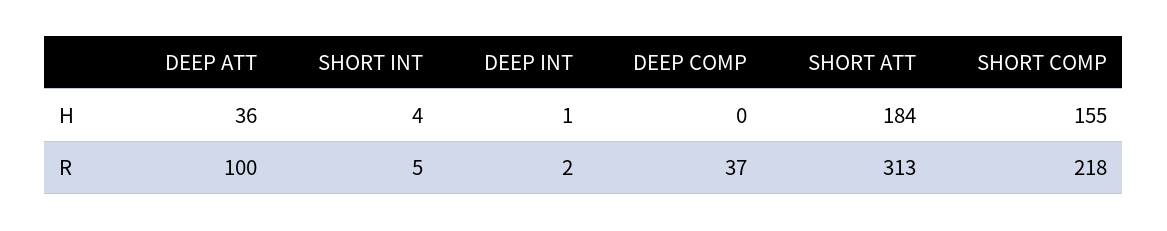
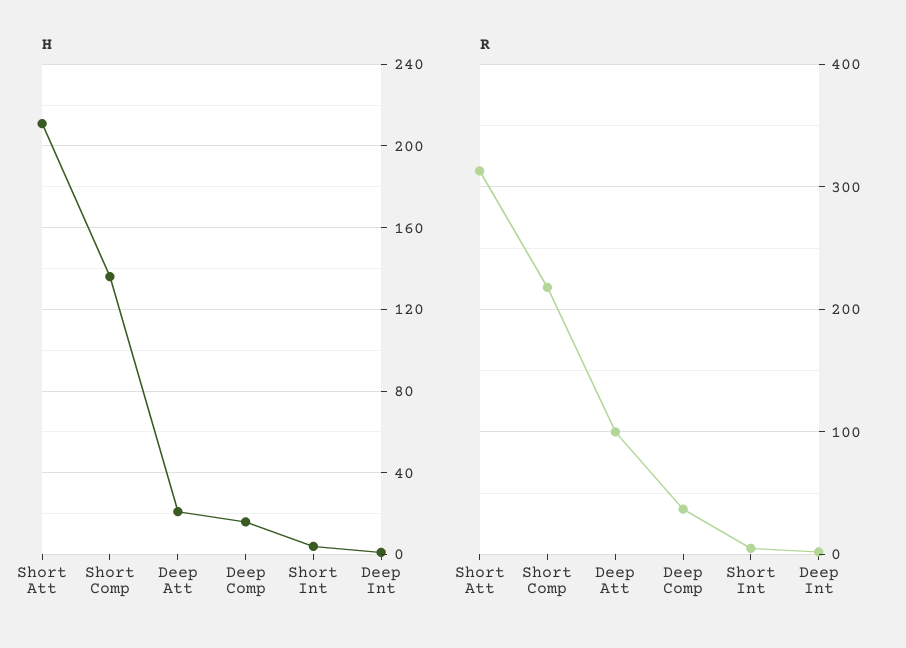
  {
    "H": {
-     "DEEP ATT": 36,
+     "DEEP ATT": 20,
      "SHORT INT": 4,
      "DEEP INT": 1,
-     "DEEP COMP": 0,
+     "DEEP COMP": 15,
-     "SHORT ATT": 184,
+     "SHORT ATT": 210,
-     "SHORT COMP": 155
+     "SHORT COMP": 135
    },
    "R": {
      "DEEP ATT": 100,
      "SHORT INT": 5,
      "DEEP INT": 2,
      "DEEP COMP": 37,
      "SHORT ATT": 313,
      "SHORT COMP": 218
    }
  }

